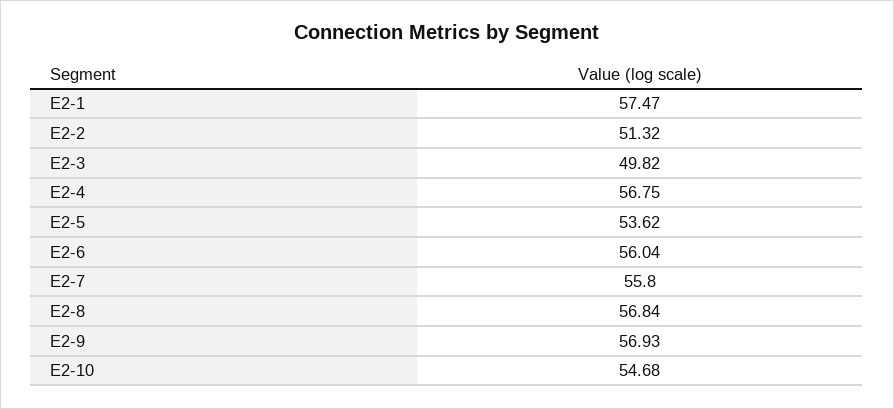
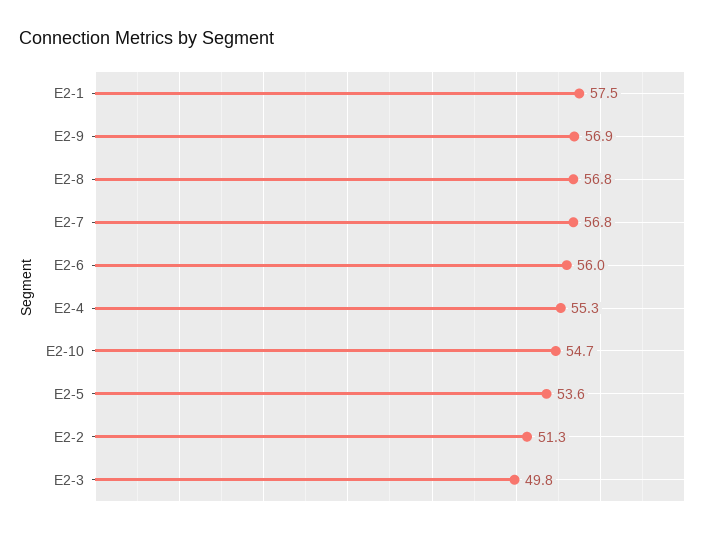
  {
    "E2-1": 57.47,
    "E2-2": 51.32,
    "E2-3": 49.82,
-   "E2-4": 56.75,
+   "E2-4": 55.3,
    "E2-5": 53.62,
    "E2-6": 56.04,
-   "E2-7": 55.8,
+   "E2-7": 56.8,
    "E2-8": 56.84,
    "E2-9": 56.93,
    "E2-10": 54.68
  }

